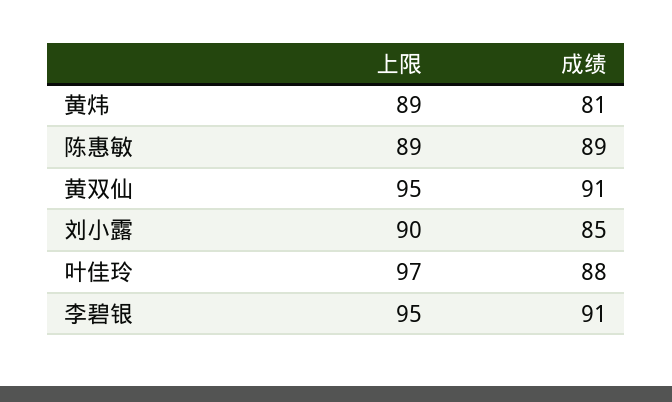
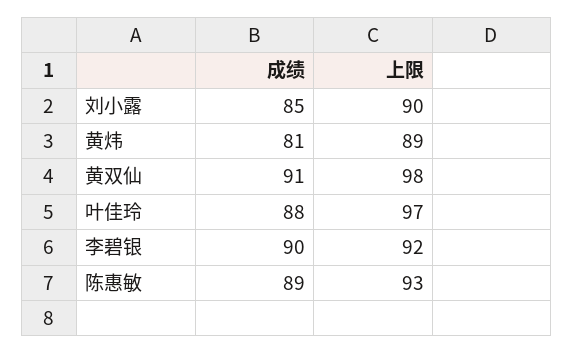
  {
    "上限": {
      "黄炜": 89,
-     "陈惠敏": 89,
+     "陈惠敏": 93,
-     "黄双仙": 95,
+     "黄双仙": 98,
      "刘小露": 90,
      "叶佳玲": 97,
-     "李碧银": 95
+     "李碧银": 92
    },
    "成绩": {
      "黄炜": 81,
      "陈惠敏": 89,
      "黄双仙": 91,
      "刘小露": 85,
      "叶佳玲": 88,
-     "李碧银": 91
+     "李碧银": 90
    }
  }

